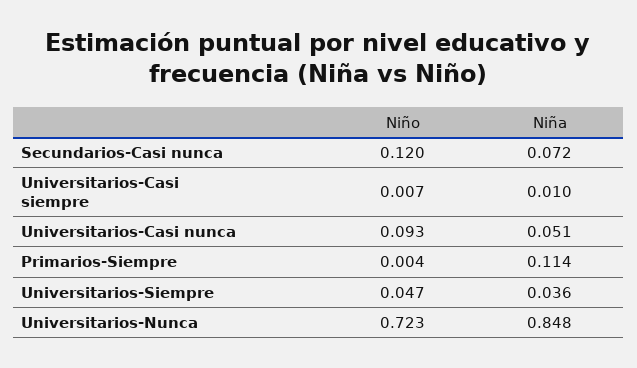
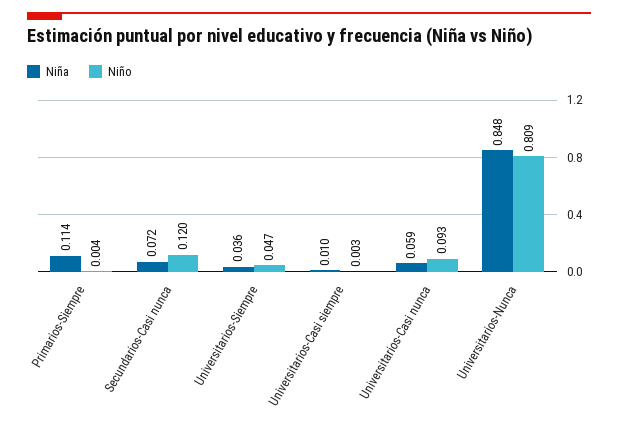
  {
    "Niño": {
      "Secundarios-Casi nunca": 0.12,
-     "Universitarios-Casi siempre": 0.007,
+     "Universitarios-Casi siempre": 0.003,
      "Universitarios-Casi nunca": 0.093,
      "Primarios-Siempre": 0.004,
      "Universitarios-Siempre": 0.047,
-     "Universitarios-Nunca": 0.723
+     "Universitarios-Nunca": 0.809
    },
    "Niña": {
      "Secundarios-Casi nunca": 0.072,
      "Universitarios-Casi siempre": 0.01,
-     "Universitarios-Casi nunca": 0.051,
+     "Universitarios-Casi nunca": 0.059,
      "Primarios-Siempre": 0.114,
      "Universitarios-Siempre": 0.036,
      "Universitarios-Nunca": 0.848
    }
  }

